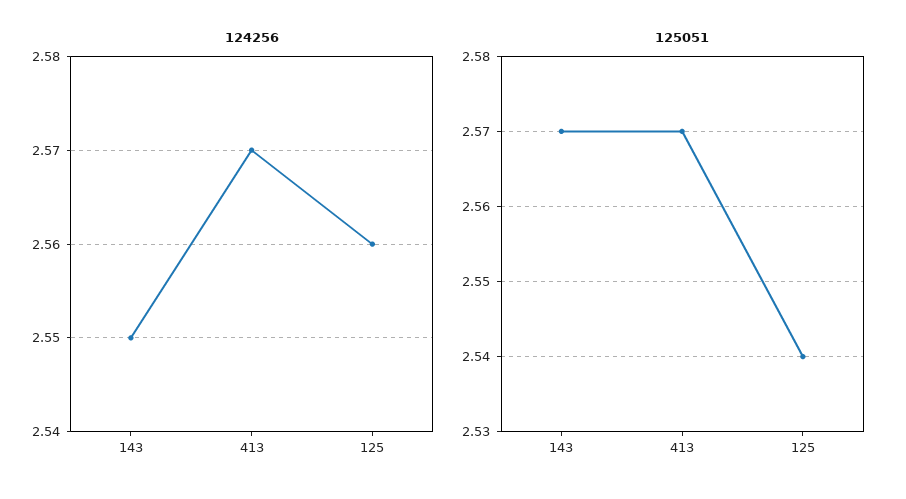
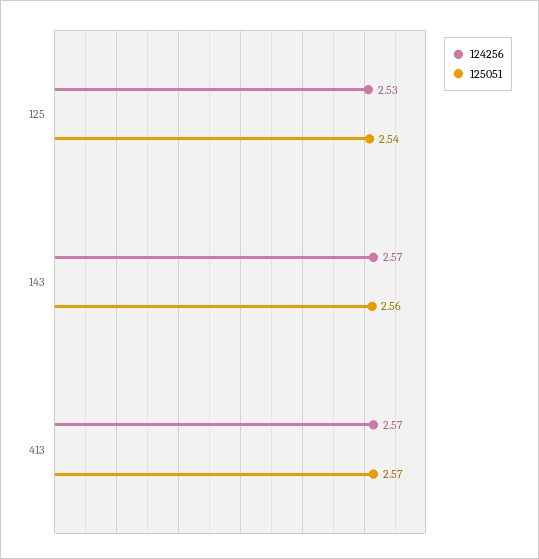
  {
    "124256": {
-     "143": 2.55,
+     "143": 2.57,
      "413": 2.57,
-     "125": 2.56
+     "125": 2.53
    },
    "125051": {
-     "143": 2.57,
+     "143": 2.56,
      "413": 2.57,
      "125": 2.54
    }
  }

